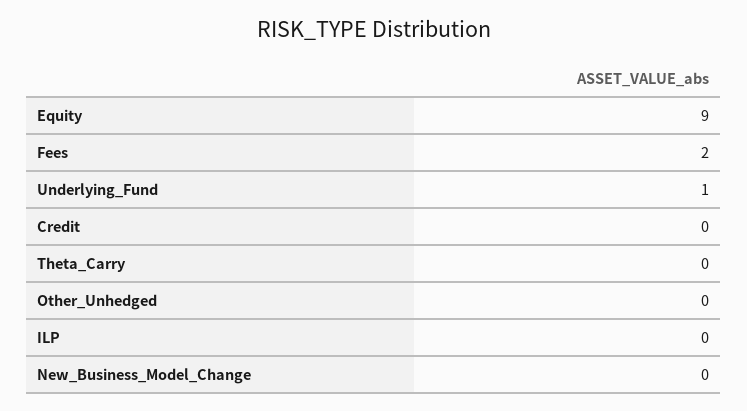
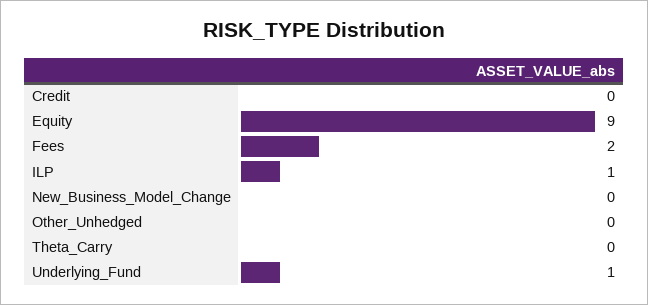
  {
    "Equity": 9,
    "Fees": 2,
    "Underlying_Fund": 1,
    "Credit": 0,
    "Theta_Carry": 0,
    "Other_Unhedged": 0,
-   "ILP": 0,
+   "ILP": 1,
    "New_Business_Model_Change": 0
  }

